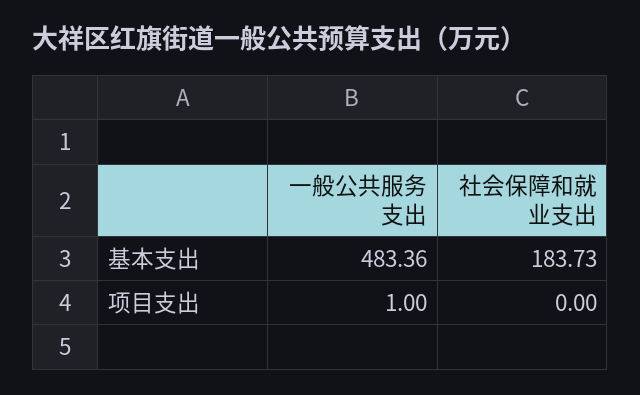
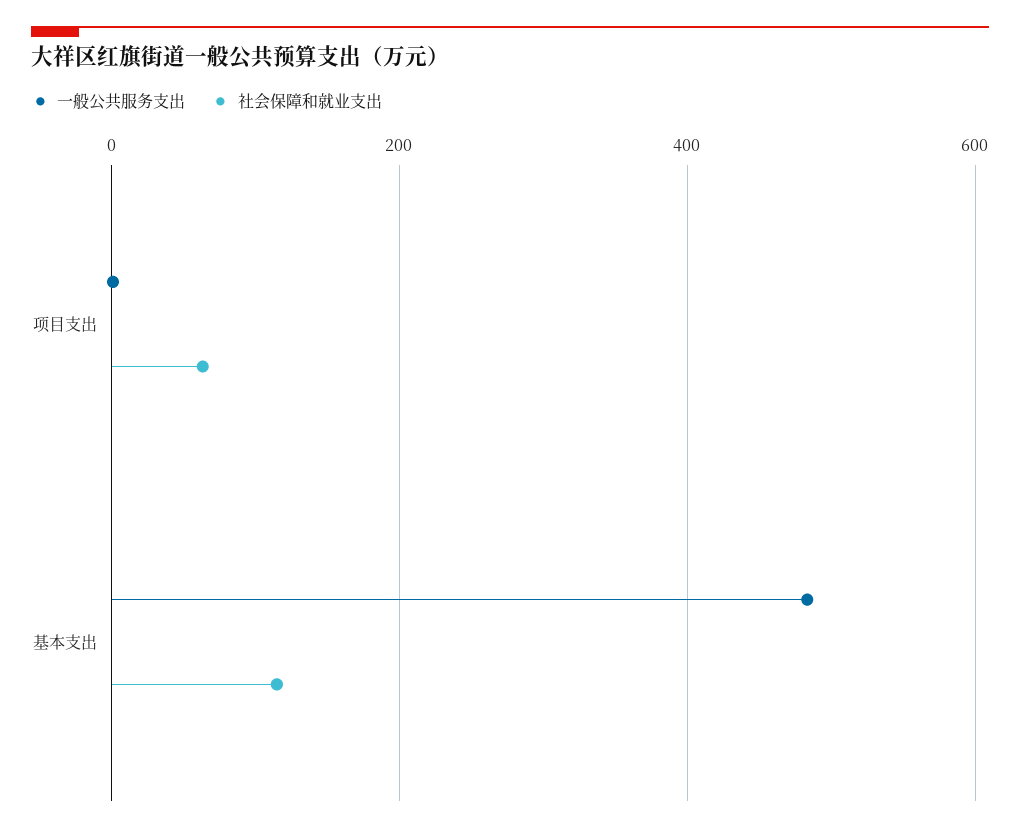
  {
    "一般公共服务支出": {
      "基本支出": 483.36,
      "项目支出": 1
    },
    "社会保障和就业支出": {
-     "基本支出": 183.73,
+     "基本支出": 120,
-     "项目支出": 0
+     "项目支出": 60
    }
  }

